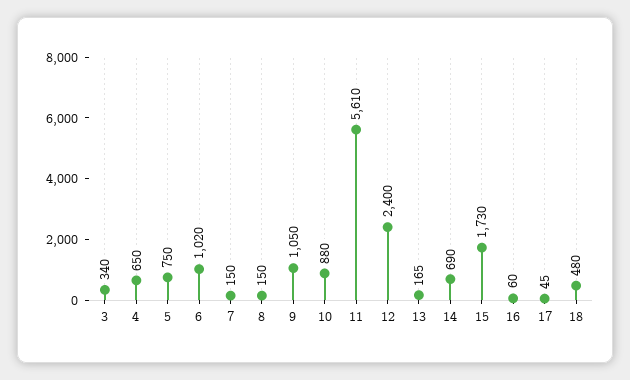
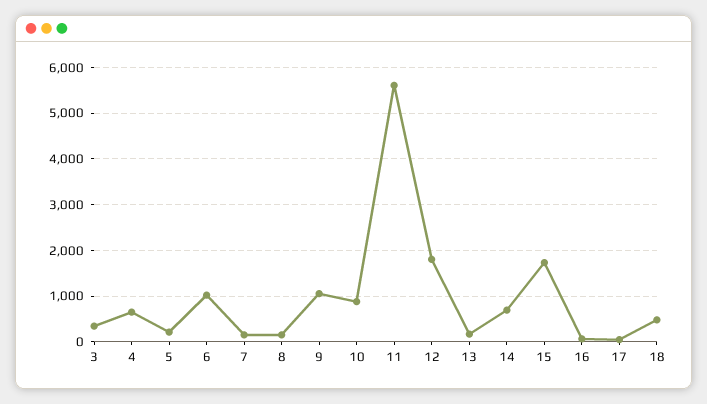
  {
    "3": 340,
    "4": 650,
-   "5": 750,
+   "5": 200,
    "6": 1020,
    "7": 150,
    "8": 150,
    "9": 1050,
    "10": 880,
    "11": 5610,
-   "12": 2400,
+   "12": 1800,
    "13": 165,
    "14": 690,
    "15": 1730,
    "16": 60,
    "17": 45,
    "18": 480
  }

